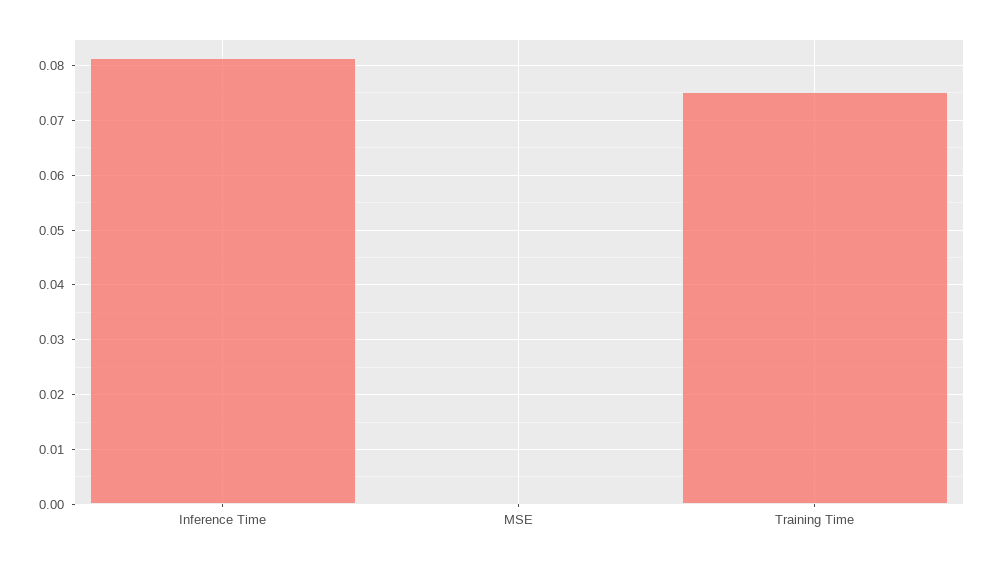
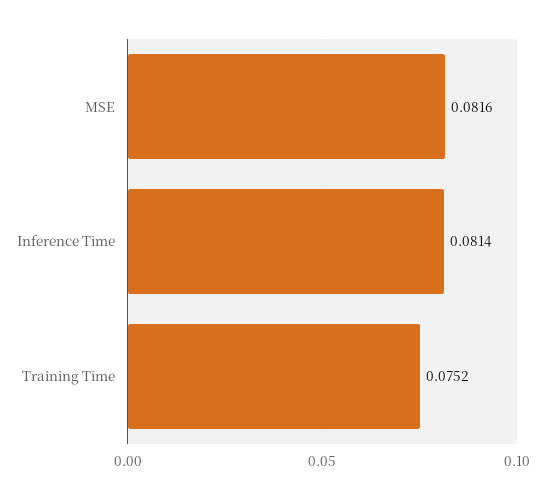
  {
    "Inference Time": 0.0814,
-   "MSE": 0,
+   "MSE": 0.0816,
    "Training Time": 0.0752
  }

